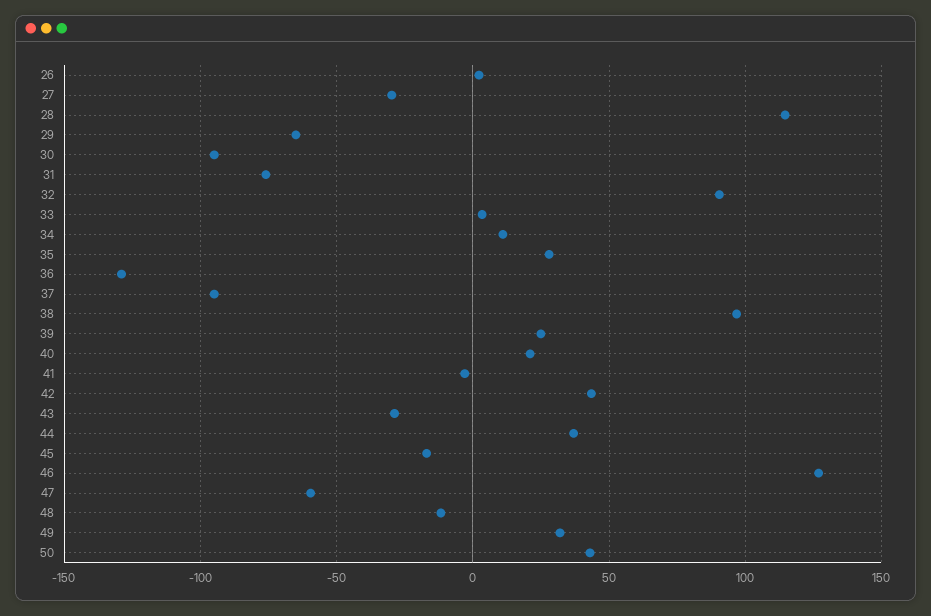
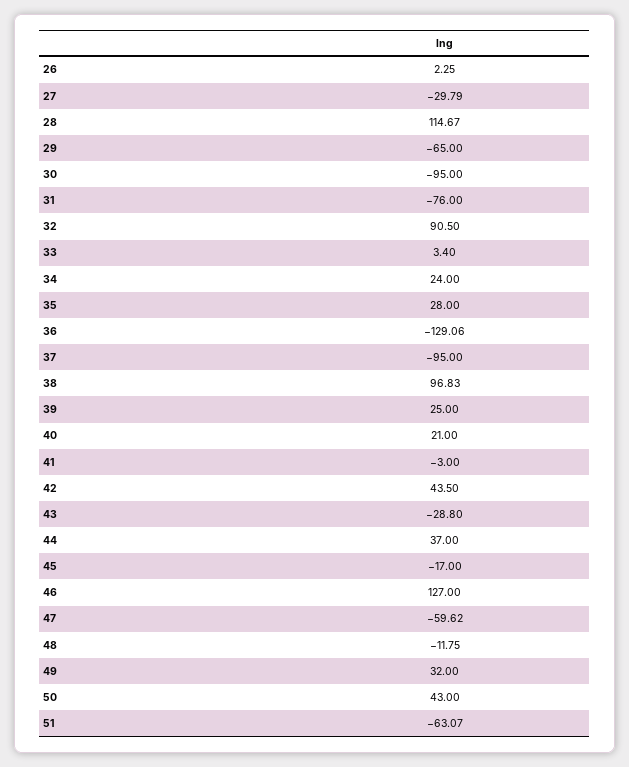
  {
    "26": 2.25,
    "27": -29.79,
    "28": 114.67,
    "29": -65,
    "30": -95,
    "31": -76,
    "32": 90.5,
    "33": 3.4,
-   "34": 10,
+   "34": 24,
    "35": 28,
    "36": -129.06,
    "37": -95,
    "38": 96.83,
    "39": 25,
    "40": 21,
    "41": -3,
    "42": 43.5,
    "43": -28.8,
    "44": 37,
    "45": -17,
    "46": 127,
    "47": -59.62,
    "48": -11.75,
    "49": 32,
-   "50": 43
+   "50": 43,
+   "51": -63.07
  }

